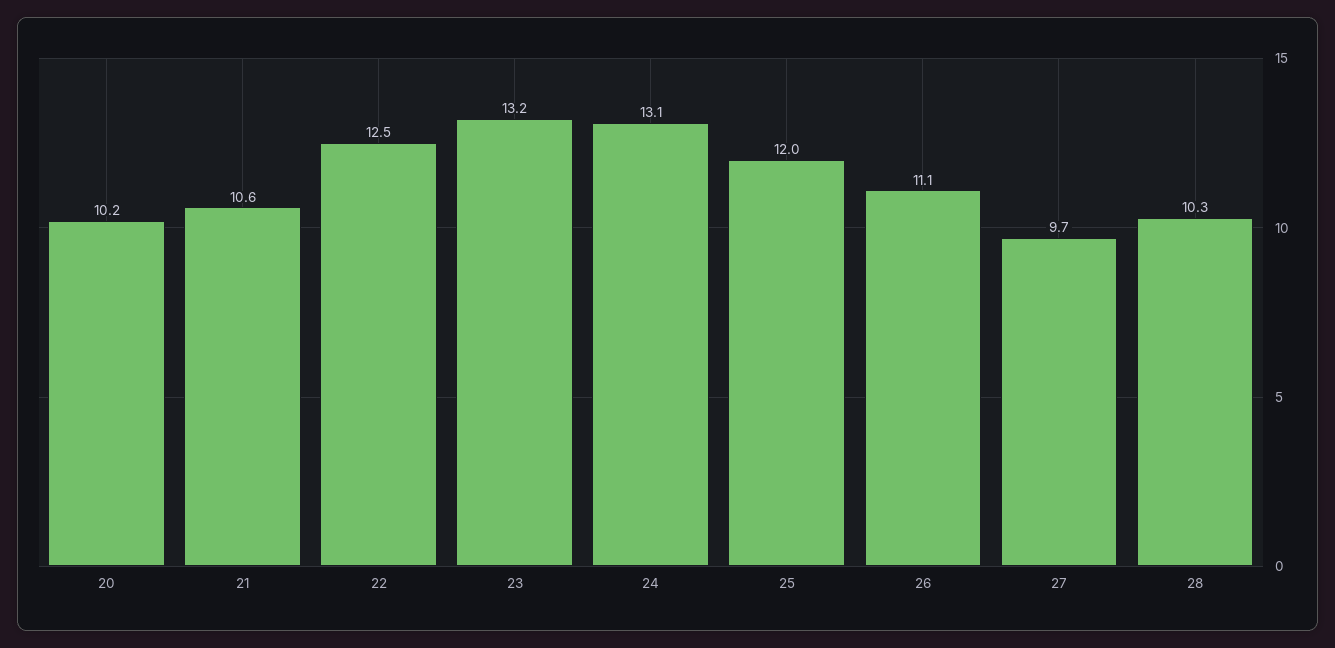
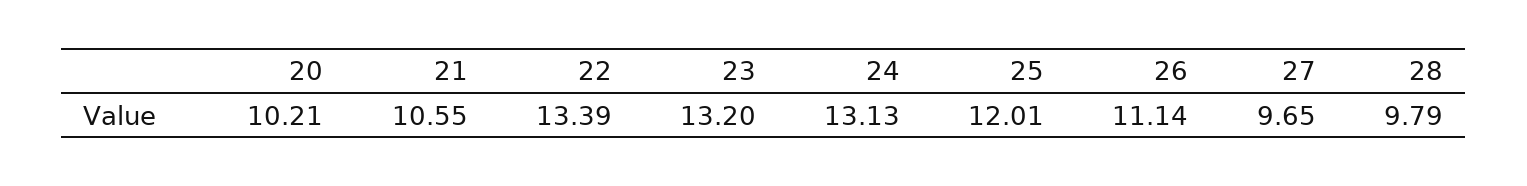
  {
    "20": 10.21,
    "21": 10.55,
-   "22": 12.5,
+   "22": 13.39,
    "23": 13.2,
    "24": 13.13,
    "25": 12.01,
    "26": 11.14,
    "27": 9.65,
-   "28": 10.3
+   "28": 9.79
  }

